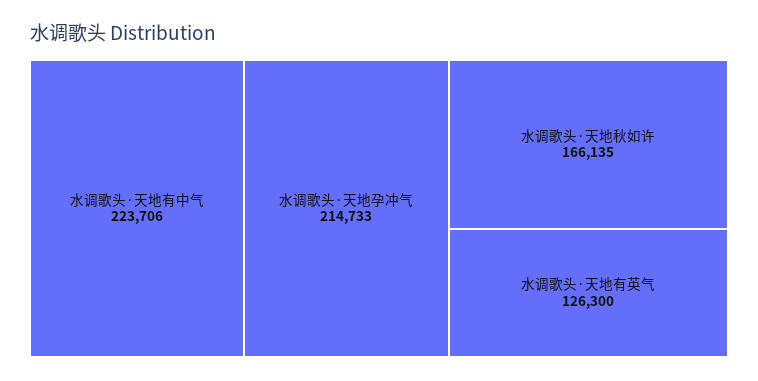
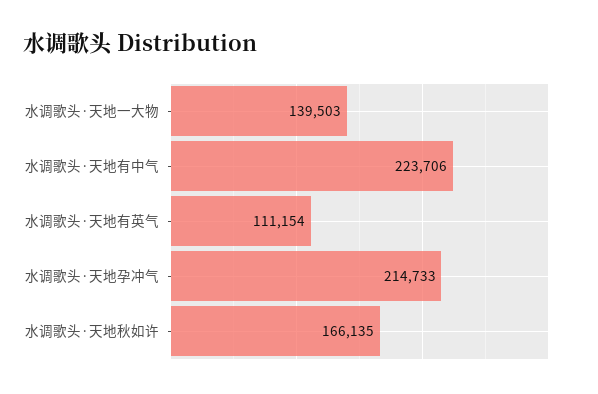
  {
    "水调歌头·天地有中气": 223706,
    "水调歌头·天地孕冲气": 214733,
    "水调歌头·天地秋如许": 166135,
-   "水调歌头·天地有英气": 126300
+   "水调歌头·天地有英气": 111154,
+   "水调歌头·天地一大物": 139503
  }

